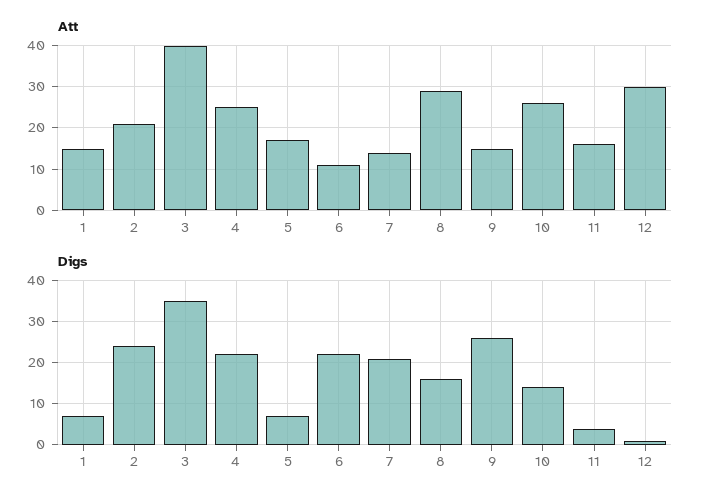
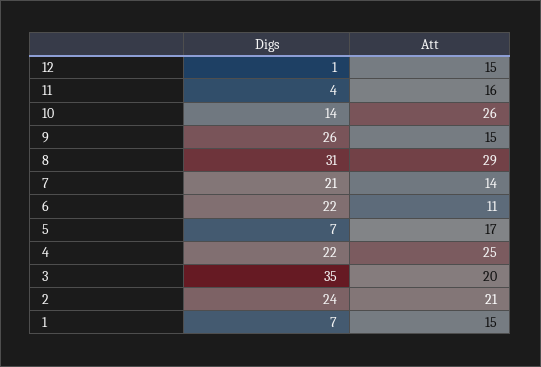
  {
    "Att": {
      "1": 15,
      "2": 21,
-     "3": 40,
+     "3": 20,
      "4": 25,
      "5": 17,
      "6": 11,
      "7": 14,
      "8": 29,
      "9": 15,
      "10": 26,
      "11": 16,
-     "12": 30
+     "12": 15
    },
    "Digs": {
      "1": 7,
      "2": 24,
      "3": 35,
      "4": 22,
      "5": 7,
      "6": 22,
      "7": 21,
-     "8": 15,
+     "8": 31,
      "9": 26,
      "10": 14,
      "11": 4,
      "12": 1
    }
  }

